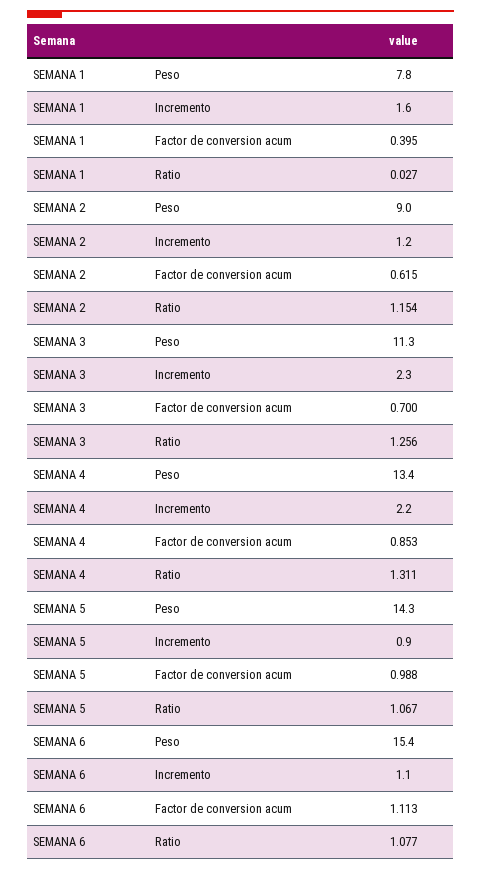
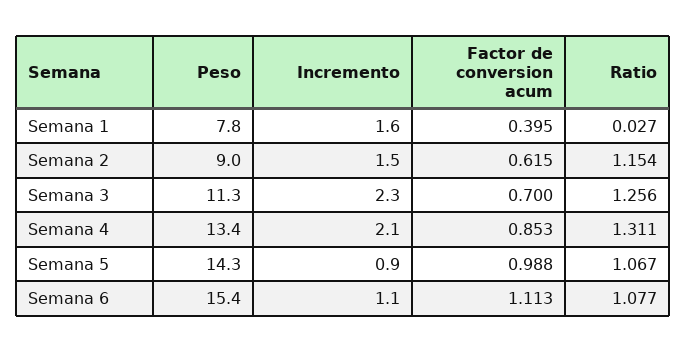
  {
    "SEMANA 1": {
      "Peso": 7.8,
      "Incremento": 1.6,
      "Factor de conversion acum": 0.395,
      "Ratio": 0.027
    },
    "SEMANA 2": {
      "Peso": 9,
-     "Incremento": 1.2,
+     "Incremento": 1.5,
      "Factor de conversion acum": 0.615,
      "Ratio": 1.154
    },
    "SEMANA 3": {
      "Peso": 11.3,
      "Incremento": 2.3,
      "Factor de conversion acum": 0.7,
      "Ratio": 1.256
    },
    "SEMANA 4": {
      "Peso": 13.4,
-     "Incremento": 2.2,
+     "Incremento": 2.1,
      "Factor de conversion acum": 0.853,
      "Ratio": 1.311
    },
    "SEMANA 5": {
      "Peso": 14.3,
      "Incremento": 0.9,
      "Factor de conversion acum": 0.988,
      "Ratio": 1.067
    },
    "SEMANA 6": {
      "Peso": 15.4,
      "Incremento": 1.1,
      "Factor de conversion acum": 1.113,
      "Ratio": 1.077
    }
  }

